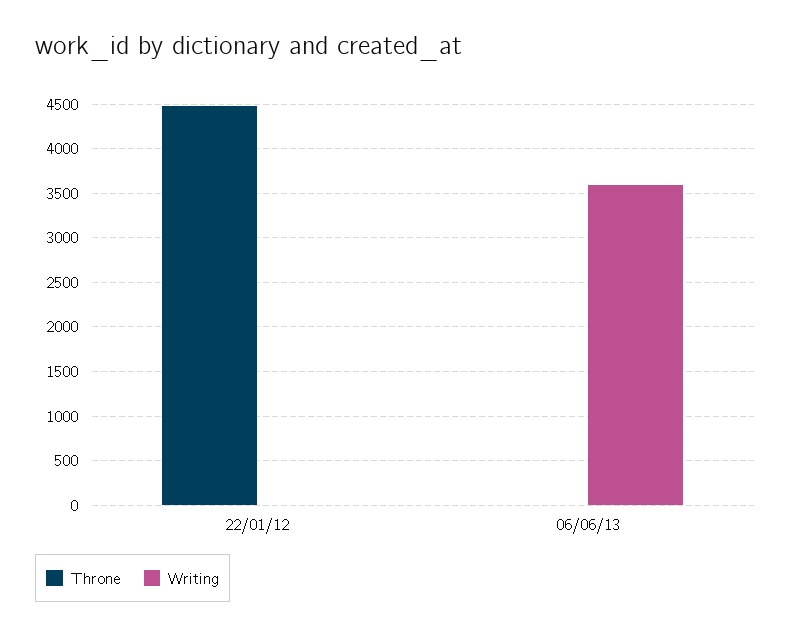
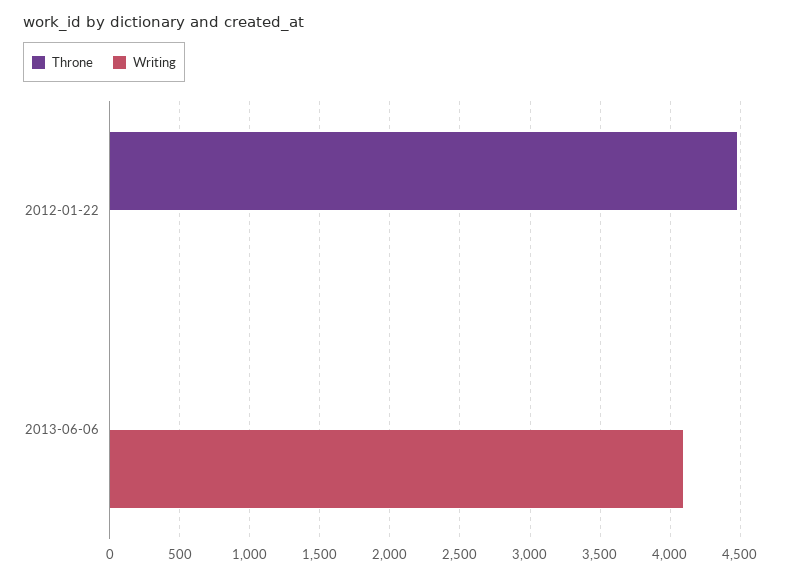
  {
    "Throne": {
      "22/01/12": 4500,
      "06/06/13": 0
    },
    "Writing": {
      "22/01/12": 0,
-     "06/06/13": 3600
+     "06/06/13": 4100
    }
  }

